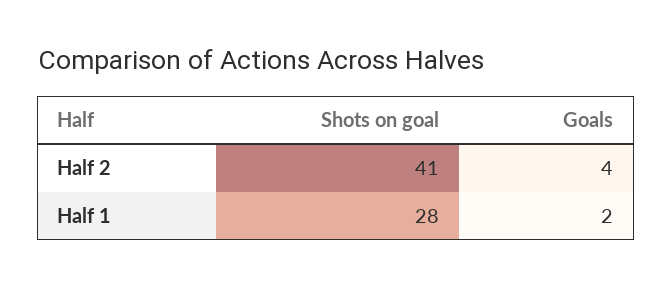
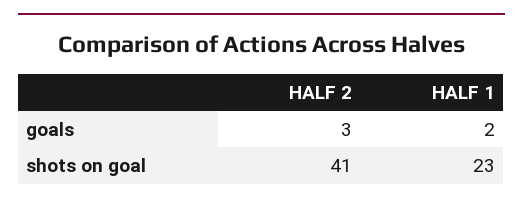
  {
    "Shots on goal": {
      "Half 2": 41,
-     "Half 1": 28
+     "Half 1": 23
    },
    "Goals": {
-     "Half 2": 4,
+     "Half 2": 3,
      "Half 1": 2
    }
  }

